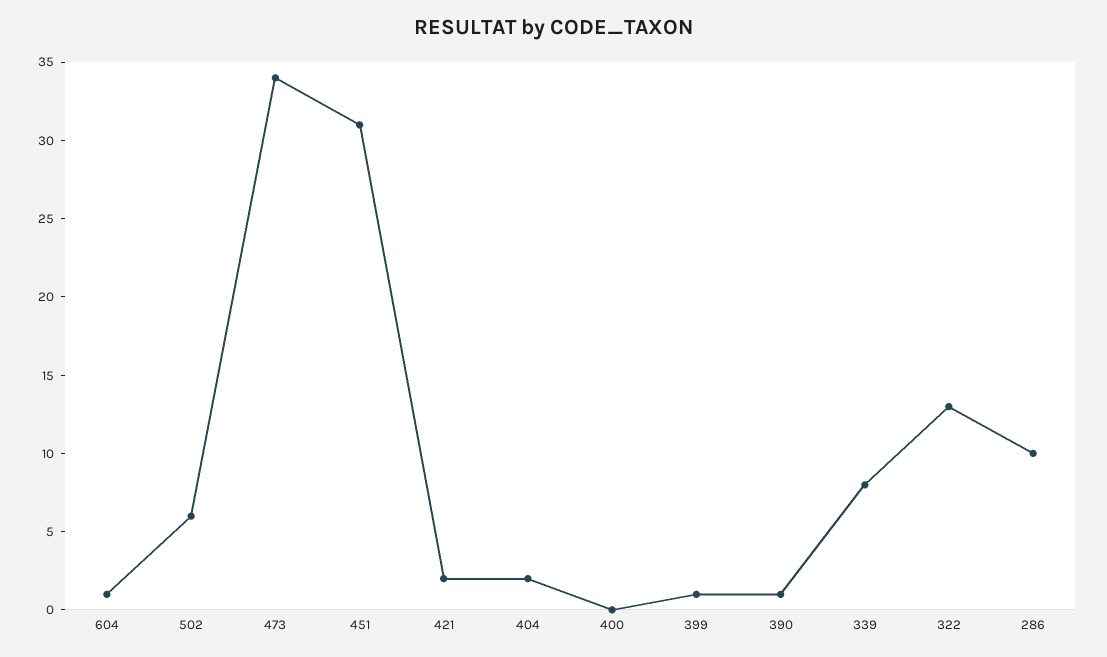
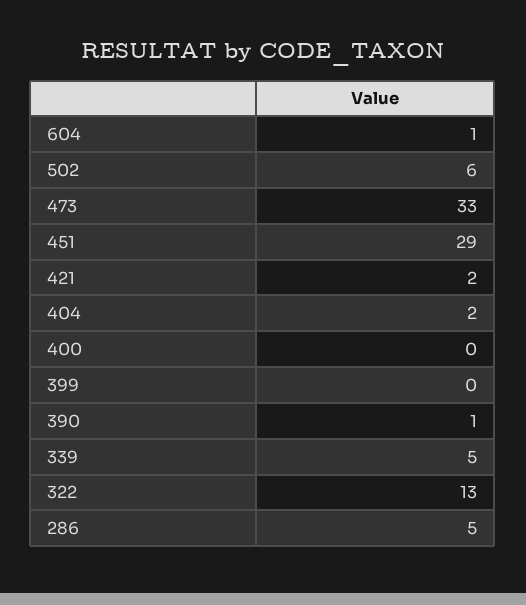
  {
    "604": 1,
    "502": 6,
-   "473": 34,
+   "473": 33,
-   "451": 31,
+   "451": 29,
    "421": 2,
    "404": 2,
    "400": 0,
-   "399": 1,
+   "399": 0,
    "390": 1,
-   "339": 8,
+   "339": 5,
    "322": 13,
-   "286": 10
+   "286": 5
  }

